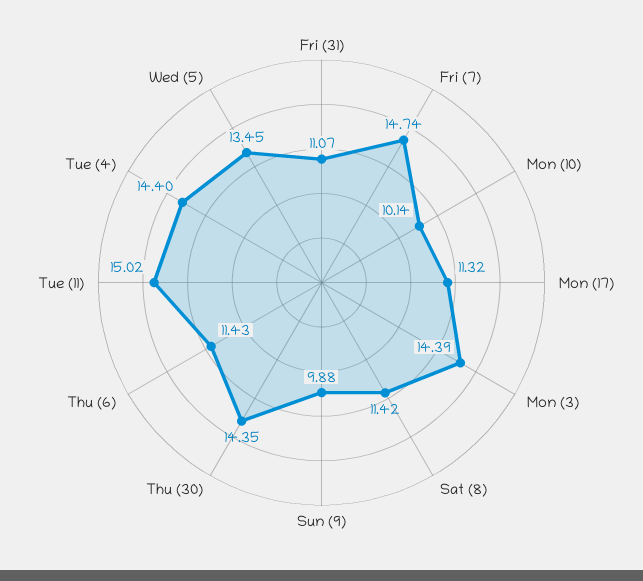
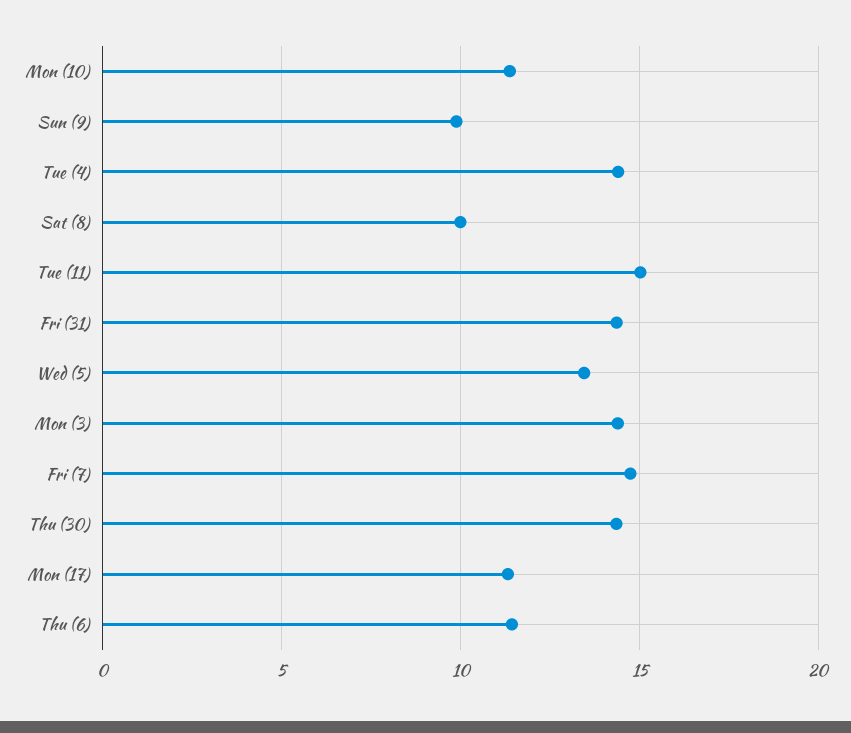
  {
-   "Fri (31)": 11.07,
+   "Fri (31)": 14.5,
    "Fri (7)": 14.74,
-   "Mon (10)": 10.14,
+   "Mon (10)": 11.5,
    "Mon (17)": 11.32,
    "Mon (3)": 14.39,
-   "Sat (8)": 11.42,
+   "Sat (8)": 10,
    "Sun (9)": 9.88,
    "Thu (30)": 14.35,
    "Thu (6)": 11.43,
    "Tue (11)": 15.02,
    "Tue (4)": 14.4,
    "Wed (5)": 13.45
  }

